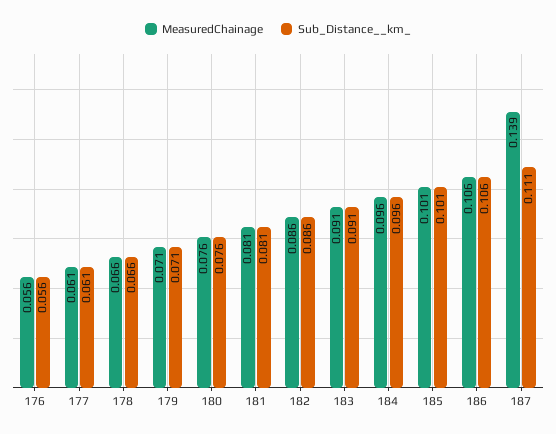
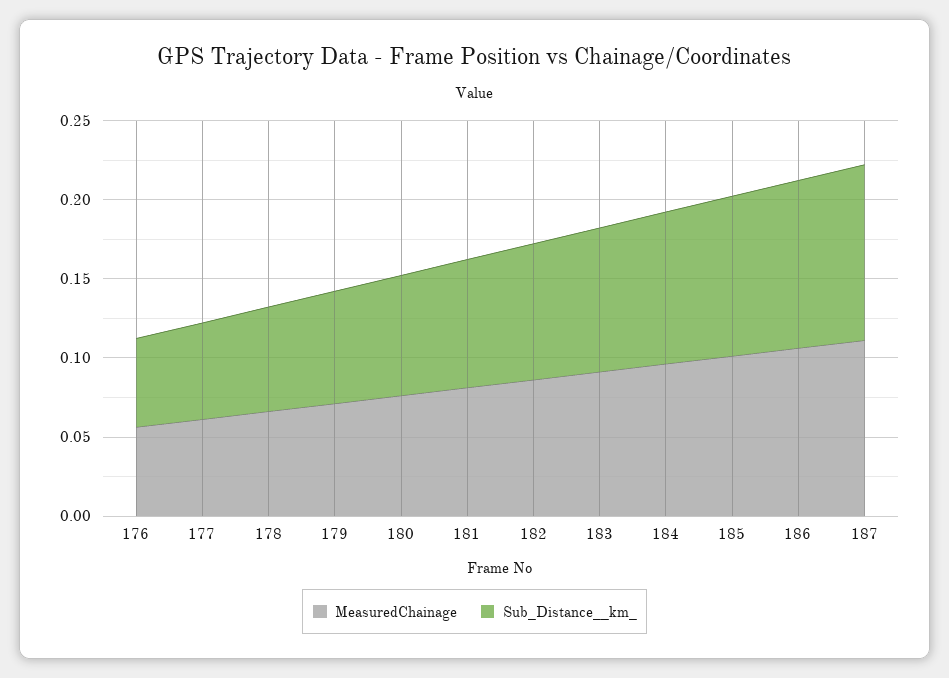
  {
    "MeasuredChainage": {
      "176": 0.056,
      "177": 0.061,
      "178": 0.066,
      "179": 0.071,
      "180": 0.076,
      "181": 0.081,
      "182": 0.086,
      "183": 0.091,
      "184": 0.096,
      "185": 0.101,
      "186": 0.106,
-     "187": 0.139
+     "187": 0.11
    },
    "Sub_Distance__km_": {
      "176": 0.056,
      "177": 0.061,
      "178": 0.066,
      "179": 0.071,
      "180": 0.076,
      "181": 0.081,
      "182": 0.086,
      "183": 0.091,
      "184": 0.096,
      "185": 0.101,
      "186": 0.106,
      "187": 0.111
    }
  }

